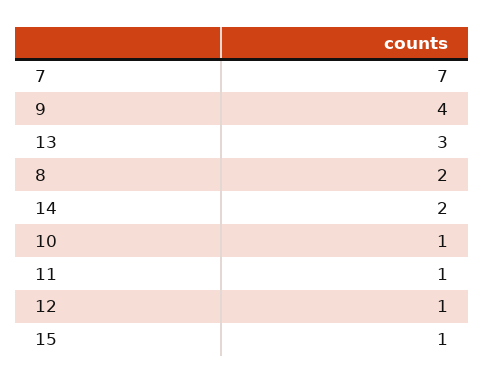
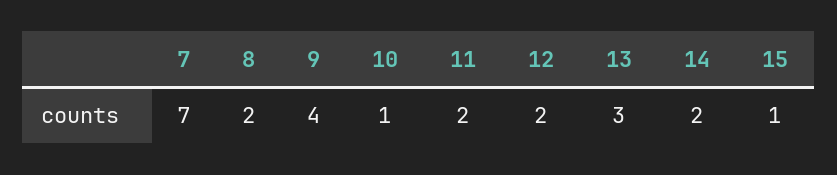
  {
    "7": 7,
    "9": 4,
    "13": 3,
    "8": 2,
    "14": 2,
    "10": 1,
-   "11": 1,
+   "11": 2,
-   "12": 1,
+   "12": 2,
    "15": 1
  }

